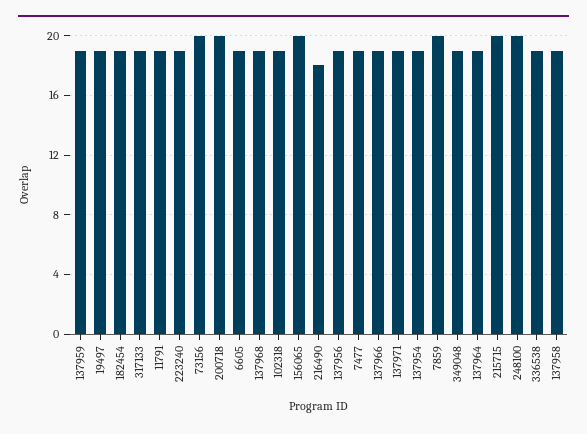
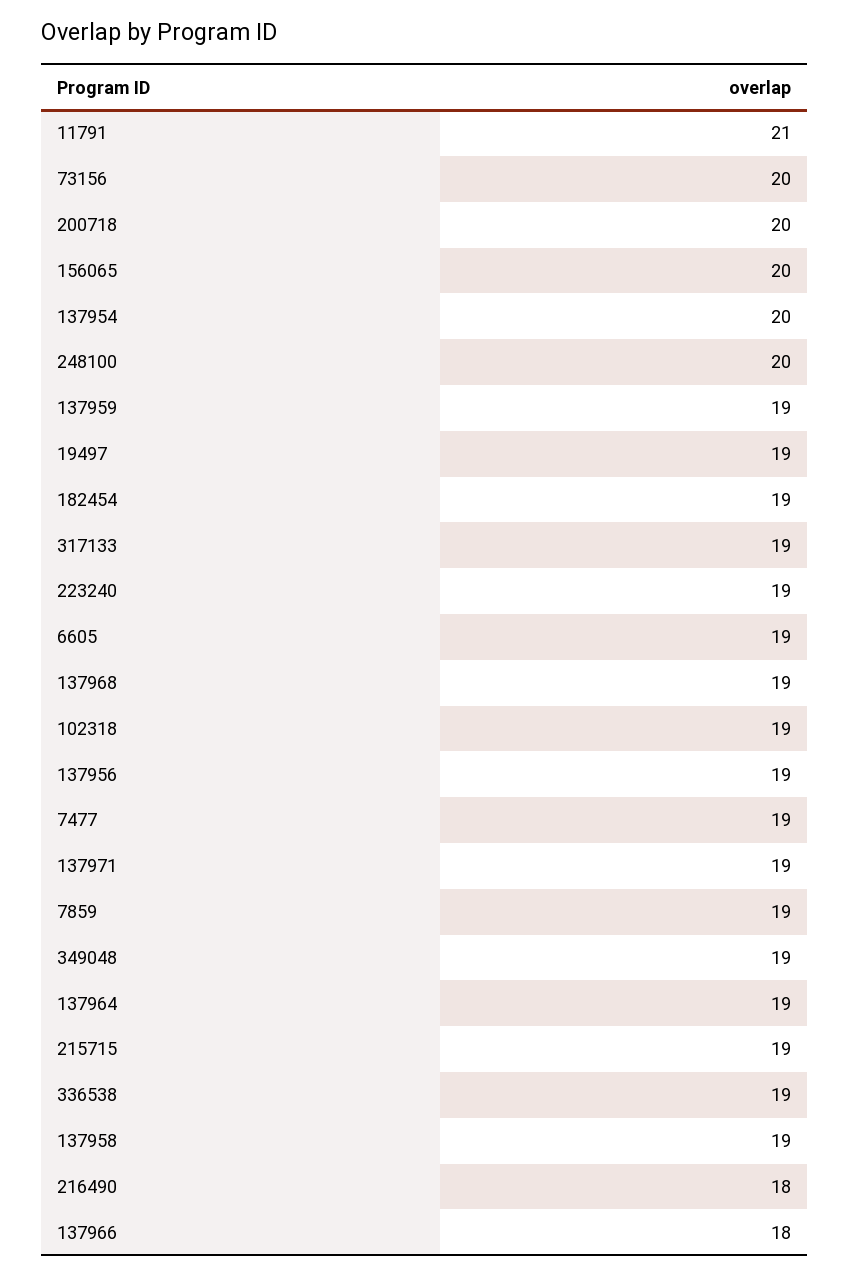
  {
    "137959": 19,
    "19497": 19,
    "182454": 19,
    "317133": 19,
-   "11791": 19,
+   "11791": 21,
    "223240": 19,
    "73156": 20,
    "200718": 20,
    "6605": 19,
    "137968": 19,
    "102318": 19,
    "156065": 20,
    "216490": 18,
    "137956": 19,
    "7477": 19,
-   "137966": 19,
+   "137966": 18,
    "137971": 19,
-   "137954": 19,
+   "137954": 20,
-   "7859": 20,
+   "7859": 19,
    "349048": 19,
    "137964": 19,
-   "215715": 20,
+   "215715": 19,
    "248100": 20,
    "336538": 19,
    "137958": 19
  }

